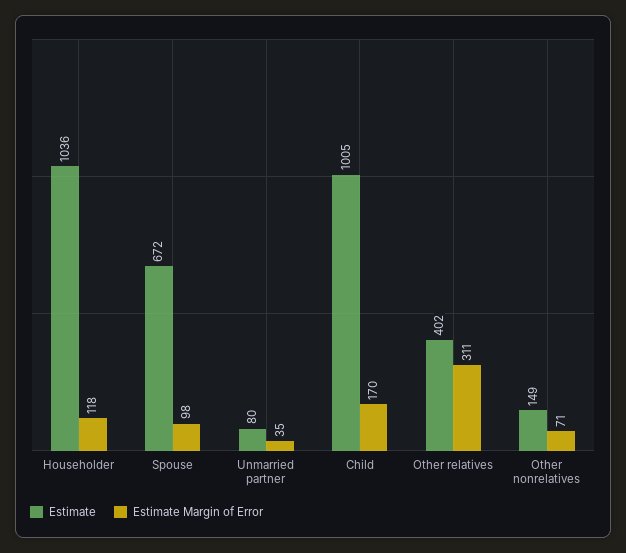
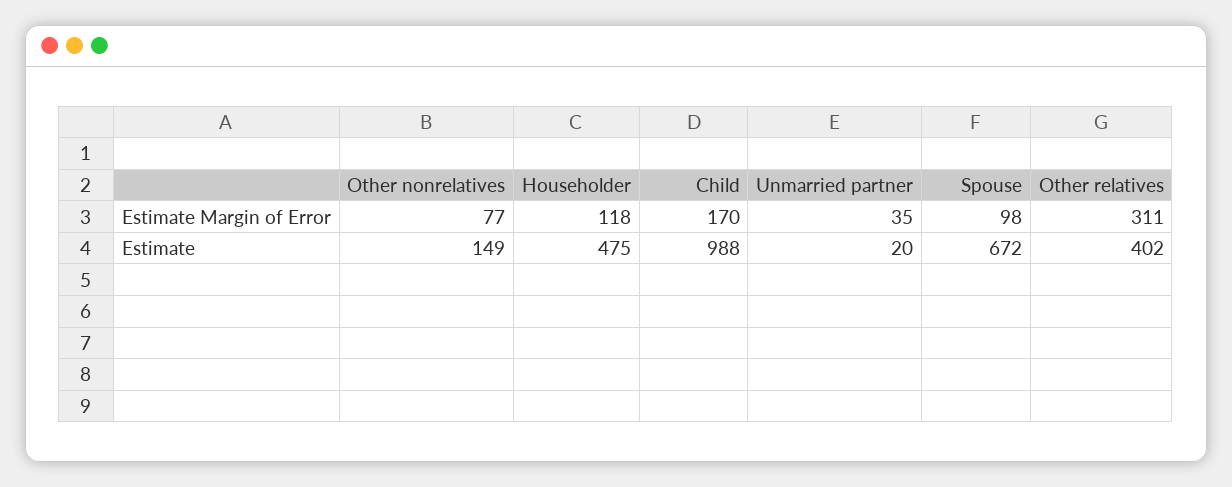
  {
    "Estimate": {
-     "Householder": 1036,
+     "Householder": 475,
      "Spouse": 672,
-     "Unmarried partner": 80,
+     "Unmarried partner": 20,
-     "Child": 1005,
+     "Child": 988,
      "Other relatives": 402,
      "Other nonrelatives": 149
    },
    "Estimate Margin of Error": {
      "Householder": 118,
      "Spouse": 98,
      "Unmarried partner": 35,
      "Child": 170,
      "Other relatives": 311,
-     "Other nonrelatives": 71
+     "Other nonrelatives": 77
    }
  }

